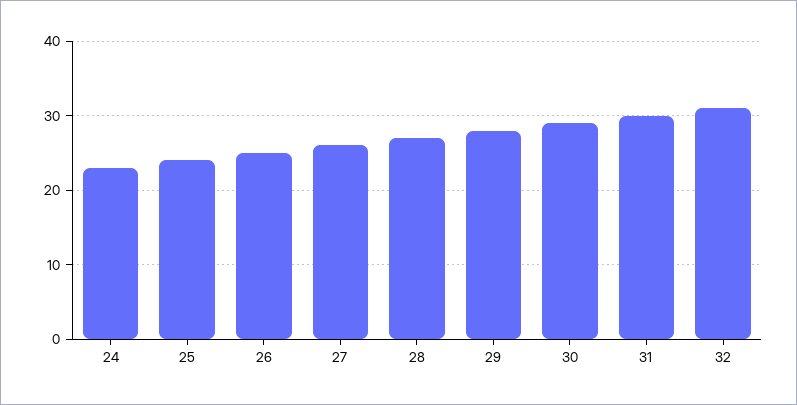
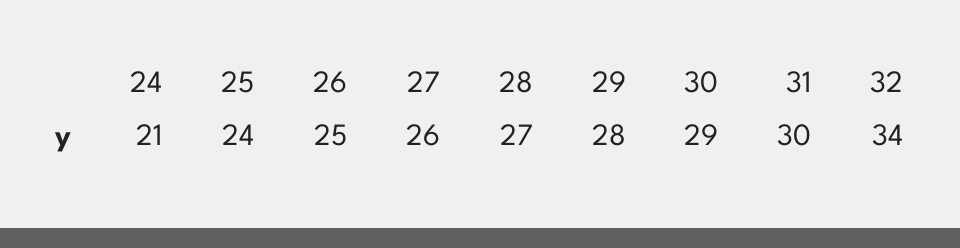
  {
-   "24": 23,
+   "24": 21,
    "25": 24,
    "26": 25,
    "27": 26,
    "28": 27,
    "29": 28,
    "30": 29,
    "31": 30,
-   "32": 31
+   "32": 34
  }

